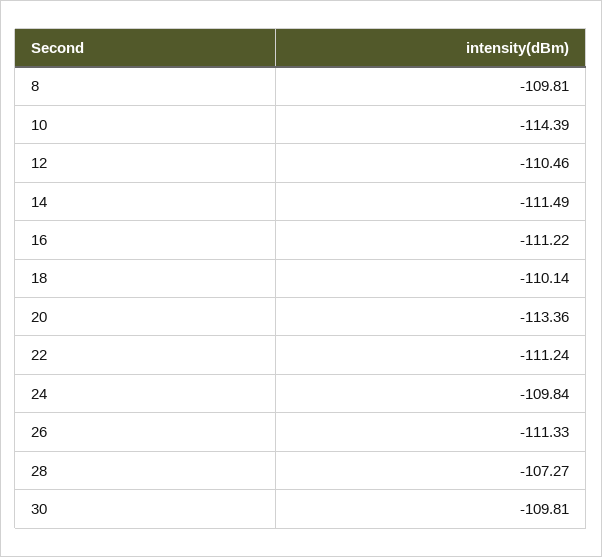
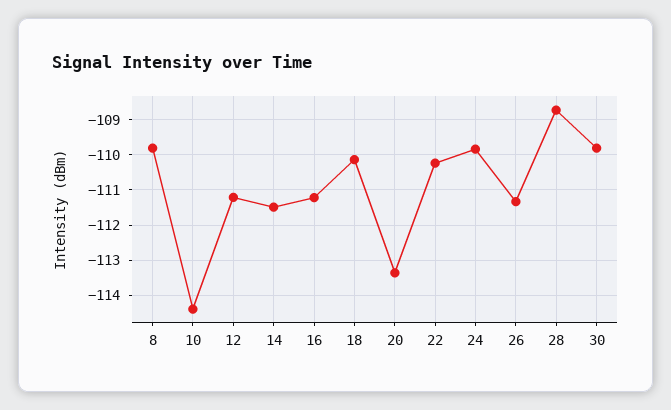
  {
    "8": -109.81,
    "10": -114.39,
-   "12": -110.46,
+   "12": -111.2,
    "14": -111.49,
    "16": -111.22,
    "18": -110.14,
    "20": -113.36,
-   "22": -111.24,
+   "22": -110.2,
    "24": -109.84,
    "26": -111.33,
-   "28": -107.27,
+   "28": -108.8,
    "30": -109.81
  }

